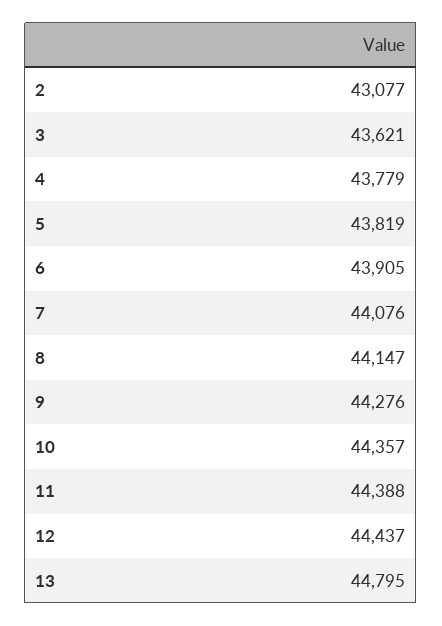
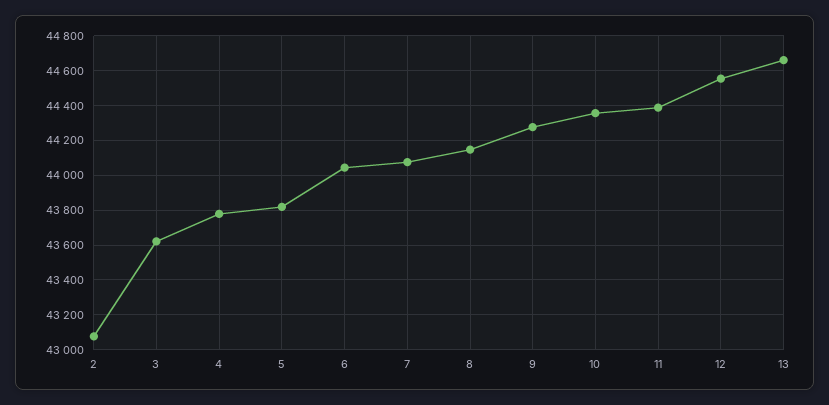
  {
    "2": 43077,
    "3": 43621,
    "4": 43779,
    "5": 43819,
-   "6": 43905,
+   "6": 44050,
    "7": 44076,
    "8": 44147,
    "9": 44276,
    "10": 44357,
    "11": 44388,
-   "12": 44437,
+   "12": 44550,
-   "13": 44795
+   "13": 44650
  }

